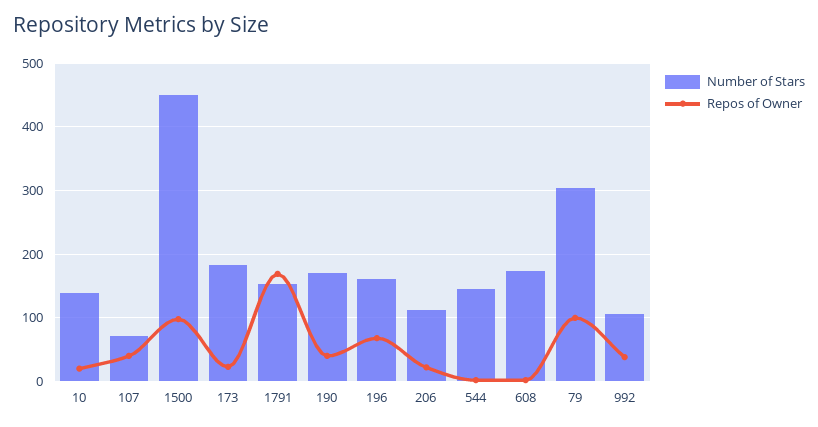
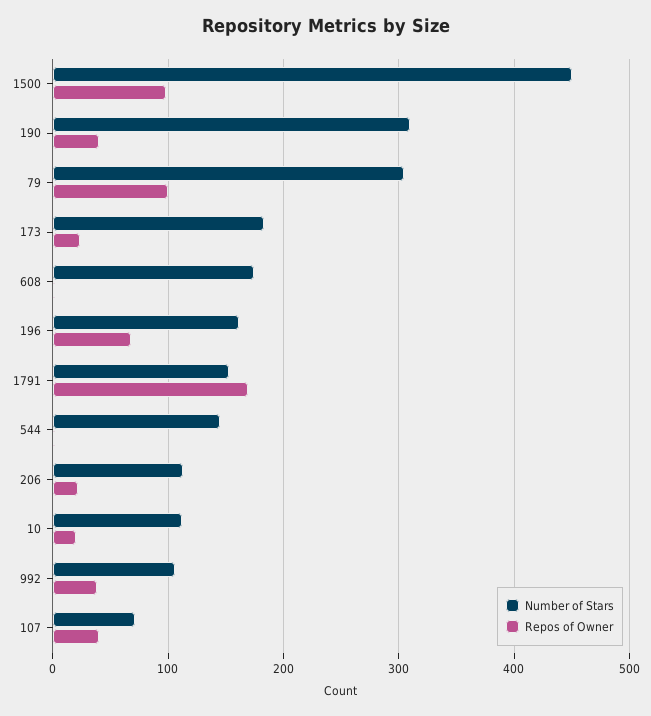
  {
    "Number of Stars": {
-     "10": 140,
+     "10": 110,
      "107": 70,
      "1500": 450,
      "173": 180,
      "1791": 150,
-     "190": 170,
+     "190": 310,
      "196": 160,
      "206": 110,
      "544": 150,
      "608": 170,
      "79": 300,
      "992": 110
    },
    "Repos of Owner": {
      "10": 20,
      "107": 40,
      "1500": 100,
      "173": 20,
      "1791": 170,
      "190": 40,
      "196": 70,
      "206": 20,
      "544": 0,
      "608": 0,
      "79": 100,
      "992": 40
    }
  }

